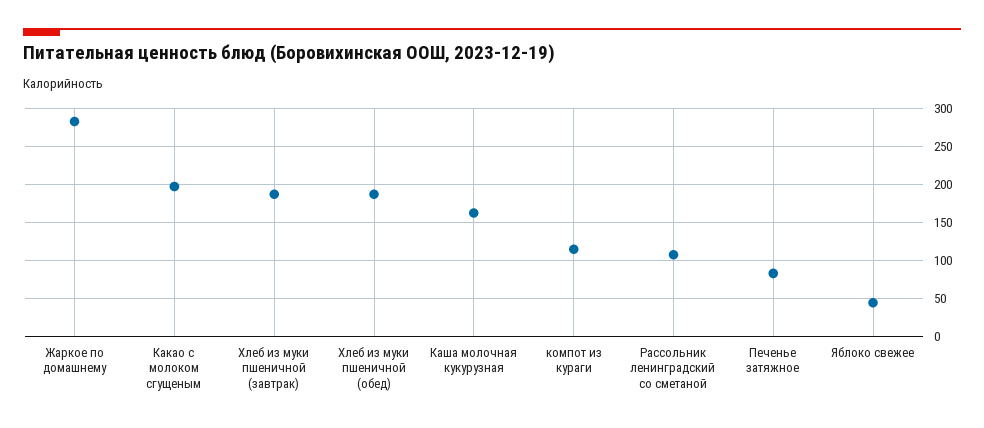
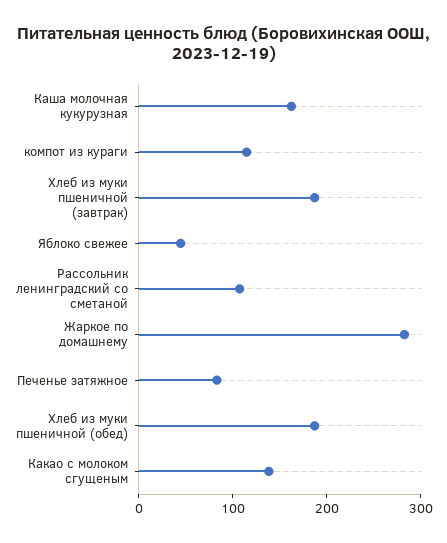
  {
    "Жаркое по домашнему": 280,
-   "Какао с молоком сгущеным": 200,
+   "Какао с молоком сгущеным": 140,
    "Хлеб из муки пшеничной (завтрак)": 190,
    "Хлеб из муки пшеничной (обед)": 190,
    "Каша молочная кукурузная": 160,
    "компот из кураги": 110,
    "Рассольник ленинградский со сметаной": 110,
    "Печенье затяжное": 80,
    "Яблоко свежее": 40
  }

